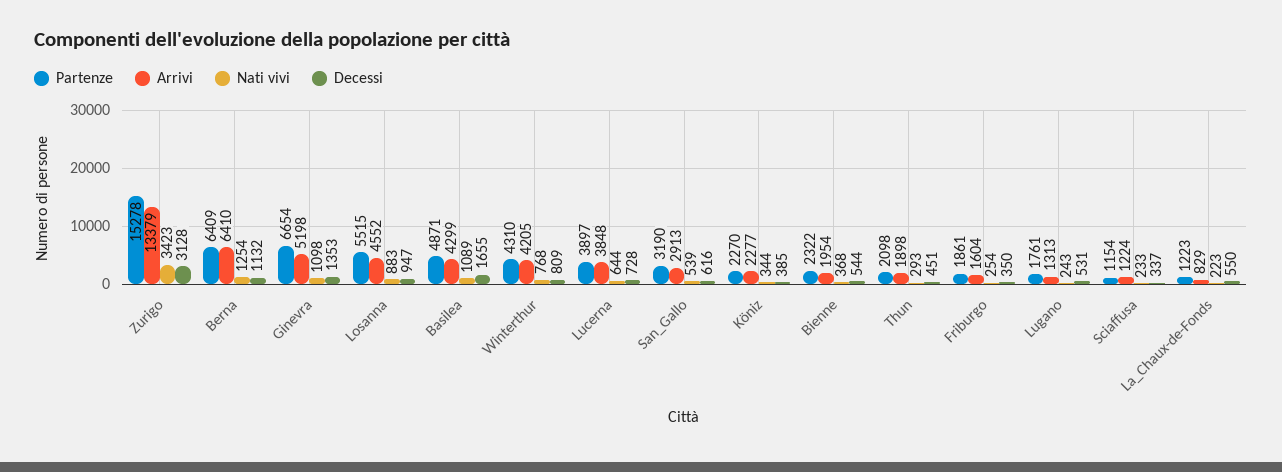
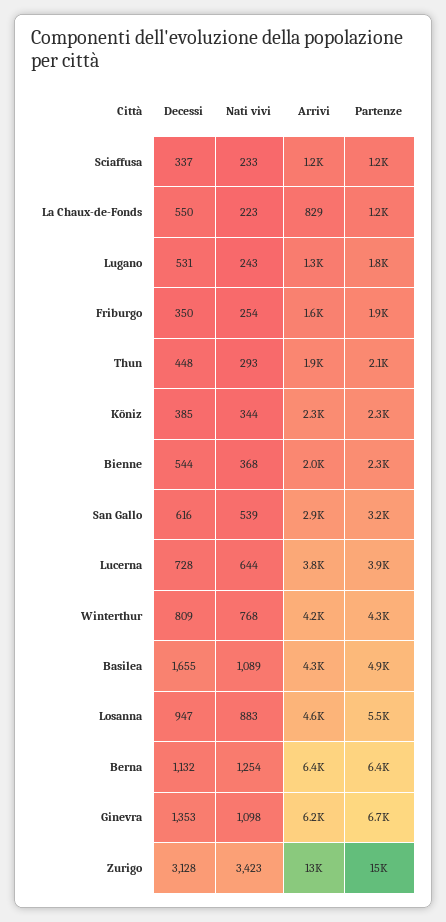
  {
    "Partenze": {
      "Zurigo": 15278,
      "Berna": 6409,
      "Ginevra": 6654,
      "Losanna": 5515,
      "Basilea": 4871,
      "Winterthur": 4310,
      "Lucerna": 3897,
      "San_Gallo": 3190,
      "Köniz": 2270,
      "Bienne": 2322,
      "Thun": 2098,
      "Friburgo": 1861,
      "Lugano": 1761,
      "Sciaffusa": 1154,
      "La_Chaux-de-Fonds": 1223
    },
    "Arrivi": {
      "Zurigo": 13379,
      "Berna": 6410,
-     "Ginevra": 5198,
+     "Ginevra": 6200,
      "Losanna": 4552,
      "Basilea": 4299,
      "Winterthur": 4205,
      "Lucerna": 3848,
      "San_Gallo": 2913,
      "Köniz": 2277,
      "Bienne": 1954,
      "Thun": 1898,
      "Friburgo": 1604,
      "Lugano": 1313,
      "Sciaffusa": 1224,
      "La_Chaux-de-Fonds": 829
    },
    "Nati vivi": {
      "Zurigo": 3423,
      "Berna": 1254,
      "Ginevra": 1098,
      "Losanna": 883,
      "Basilea": 1089,
      "Winterthur": 768,
      "Lucerna": 644,
      "San_Gallo": 539,
      "Köniz": 344,
      "Bienne": 368,
      "Thun": 293,
      "Friburgo": 254,
      "Lugano": 243,
      "Sciaffusa": 233,
      "La_Chaux-de-Fonds": 223
    },
    "Decessi": {
      "Zurigo": 3128,
      "Berna": 1132,
      "Ginevra": 1353,
      "Losanna": 947,
      "Basilea": 1655,
      "Winterthur": 809,
      "Lucerna": 728,
      "San_Gallo": 616,
      "Köniz": 385,
      "Bienne": 544,
-     "Thun": 451,
+     "Thun": 448,
      "Friburgo": 350,
      "Lugano": 531,
      "Sciaffusa": 337,
      "La_Chaux-de-Fonds": 550
    }
  }

